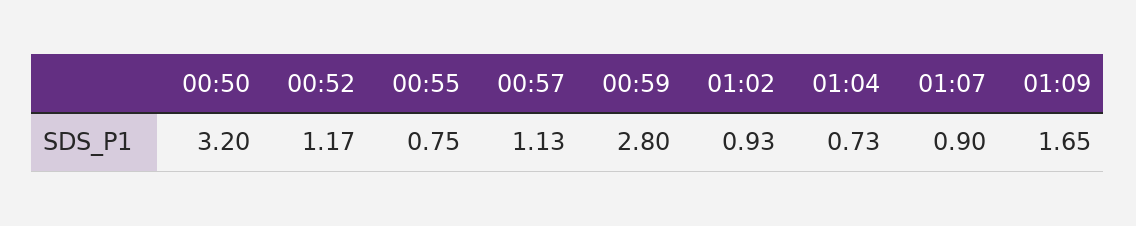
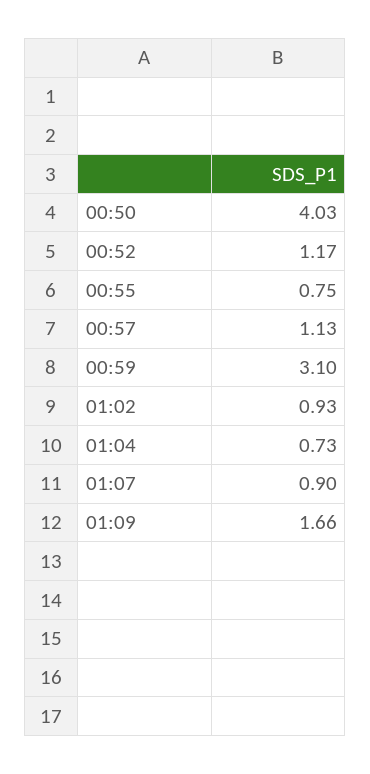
  {
-   "00:50": 3.2,
+   "00:50": 4.03,
    "00:52": 1.17,
    "00:55": 0.75,
    "00:57": 1.13,
-   "00:59": 2.8,
+   "00:59": 3.1,
    "01:02": 0.93,
    "01:04": 0.73,
    "01:07": 0.9,
-   "01:09": 1.65
+   "01:09": 1.66
  }

